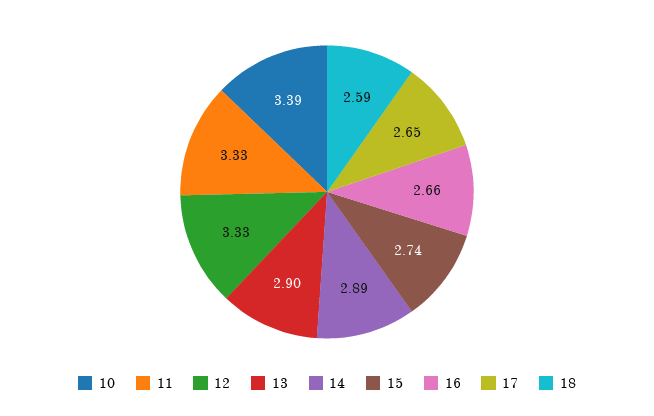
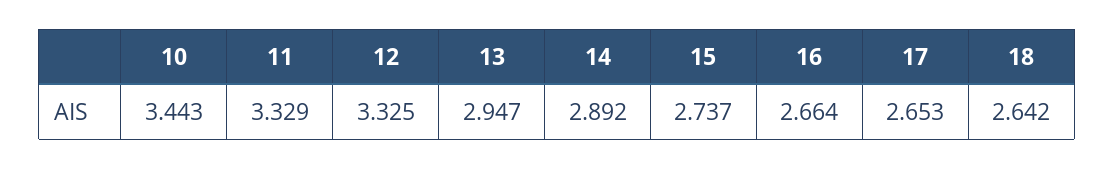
  {
-   "10": 3.39,
+   "10": 3.443,
    "11": 3.329,
    "12": 3.325,
-   "13": 2.9,
+   "13": 2.947,
    "14": 2.892,
    "15": 2.737,
    "16": 2.664,
    "17": 2.653,
-   "18": 2.59
+   "18": 2.642
  }

